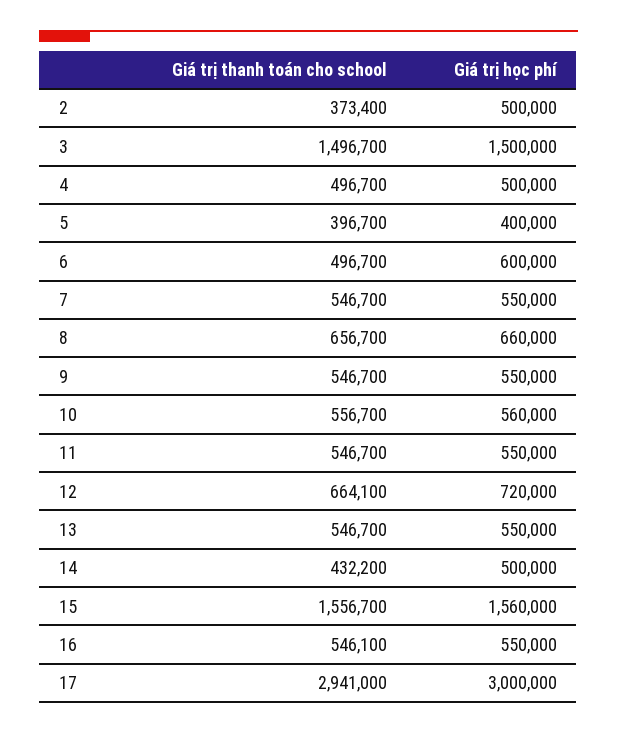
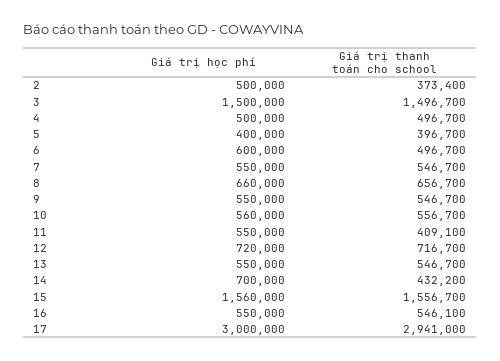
  {
    "Giá trị thanh toán cho school": {
      "2": 373400,
      "3": 1496700,
      "4": 496700,
      "5": 396700,
      "6": 496700,
      "7": 546700,
      "8": 656700,
      "9": 546700,
      "10": 556700,
-     "11": 546700,
+     "11": 409100,
-     "12": 664100,
+     "12": 716700,
      "13": 546700,
      "14": 432200,
      "15": 1556700,
      "16": 546100,
      "17": 2941000
    },
    "Giá trị học phí": {
      "2": 500000,
      "3": 1500000,
      "4": 500000,
      "5": 400000,
      "6": 600000,
      "7": 550000,
      "8": 660000,
      "9": 550000,
      "10": 560000,
      "11": 550000,
      "12": 720000,
      "13": 550000,
-     "14": 500000,
+     "14": 700000,
      "15": 1560000,
      "16": 550000,
      "17": 3000000
    }
  }

